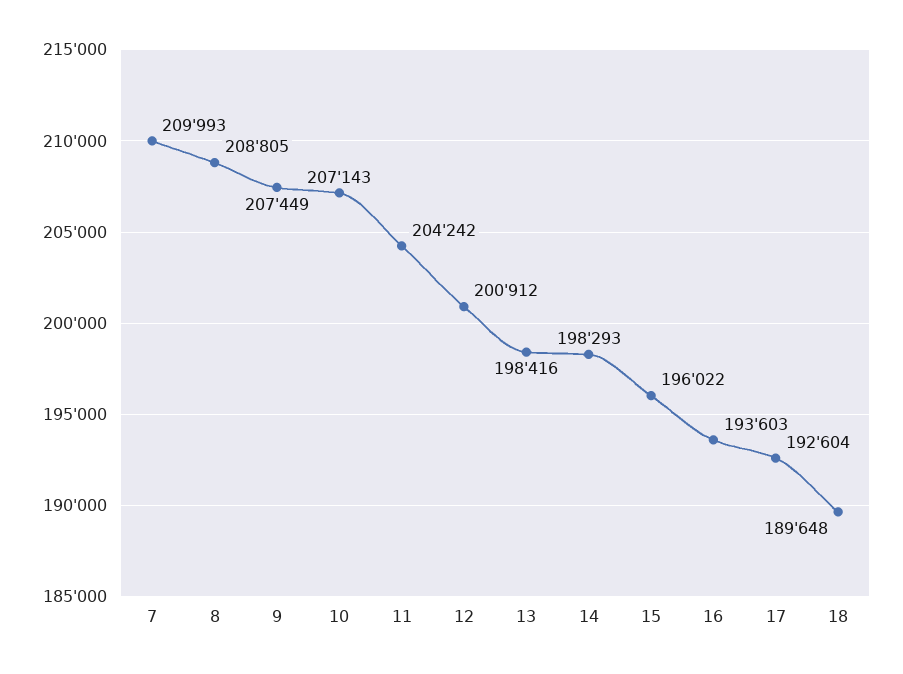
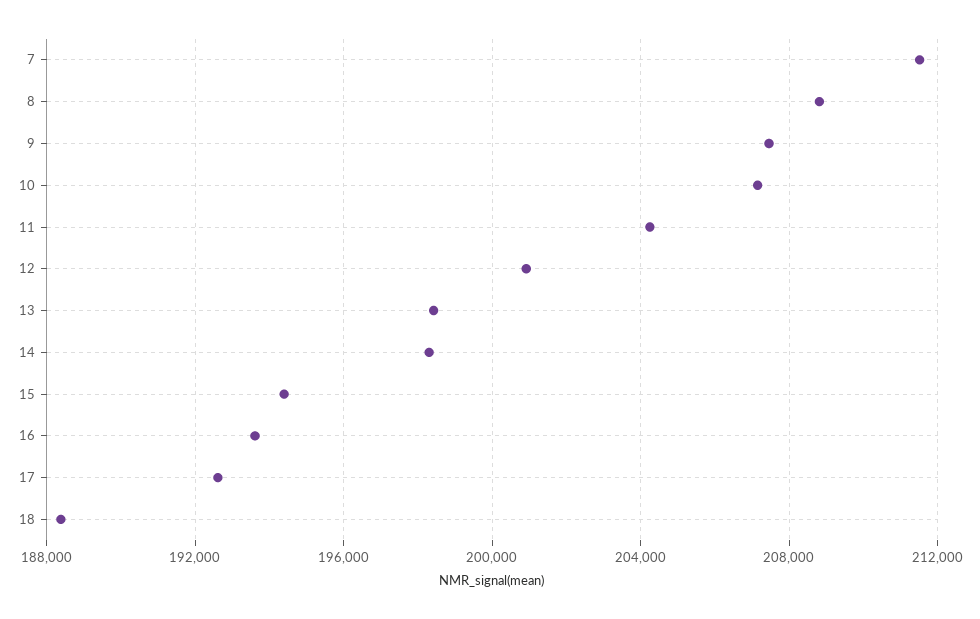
  {
-   "7": 209993,
+   "7": 211500,
    "8": 208805,
    "9": 207449,
    "10": 207143,
    "11": 204242,
    "12": 200912,
    "13": 198416,
    "14": 198293,
-   "15": 196022,
+   "15": 194500,
    "16": 193603,
    "17": 192604,
-   "18": 189648
+   "18": 188500
  }

